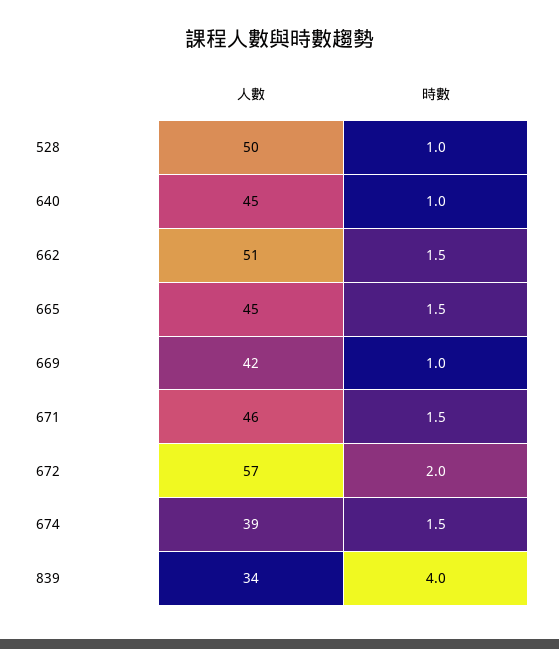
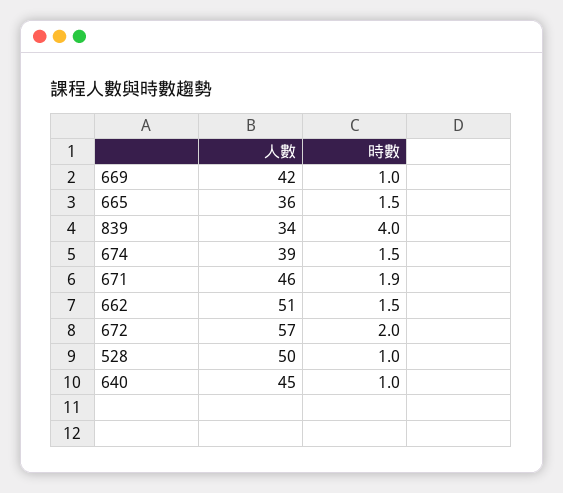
  {
    "人數": {
      "528": 50,
      "640": 45,
      "662": 51,
-     "665": 45,
+     "665": 36,
      "669": 42,
      "671": 46,
      "672": 57,
      "674": 39,
      "839": 34
    },
    "時數": {
      "528": 1,
      "640": 1,
      "662": 1.5,
      "665": 1.5,
      "669": 1,
-     "671": 1.5,
+     "671": 1.9,
      "672": 2,
      "674": 1.5,
      "839": 4
    }
  }

